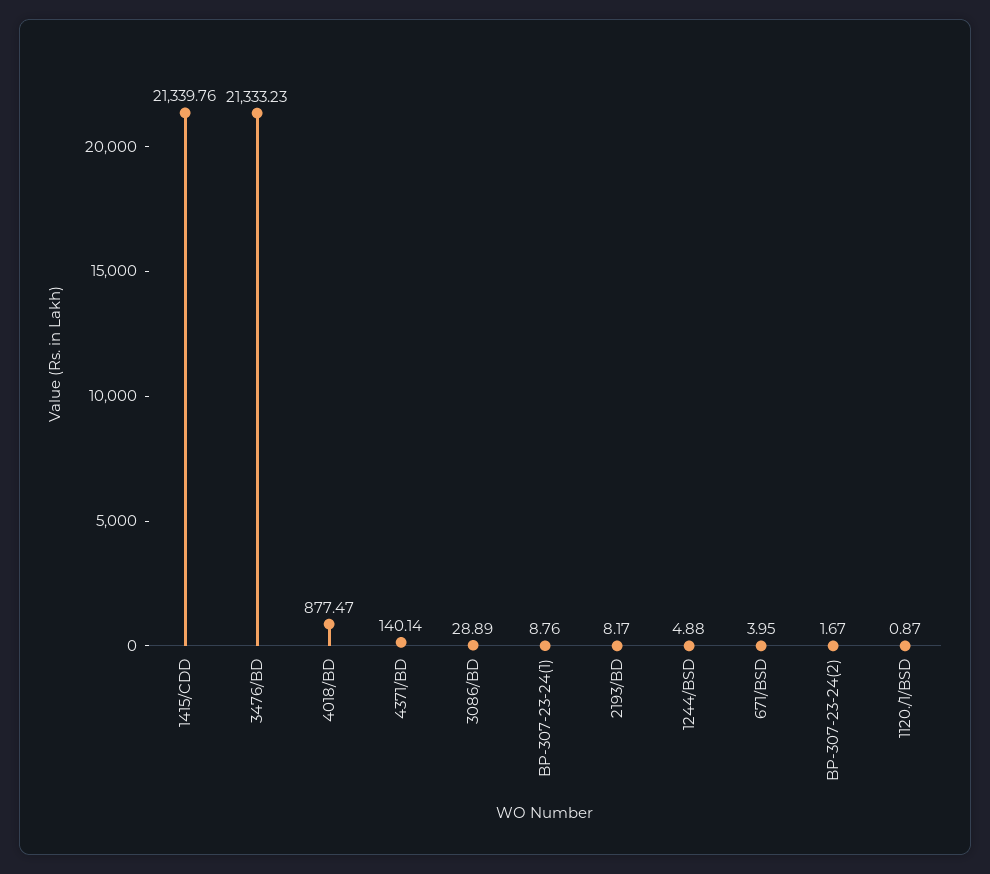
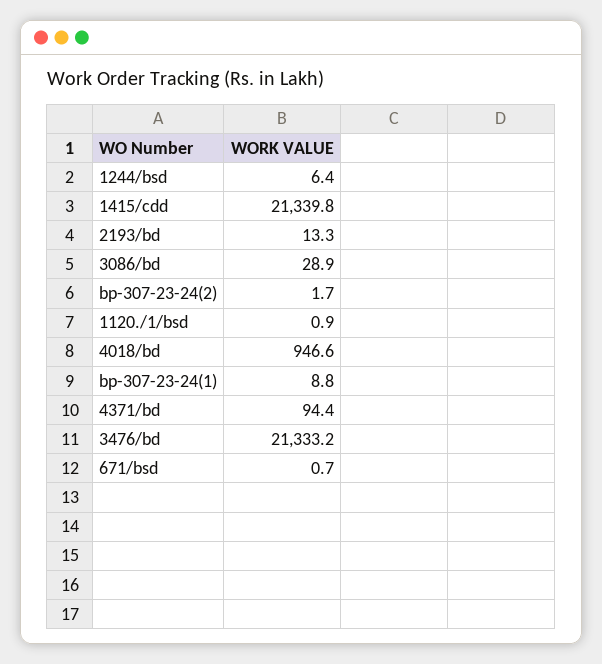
  {
    "1415/CDD": 21339.76,
    "3476/BD": 21333.23,
-   "4018/BD": 877.47,
+   "4018/BD": 946.6,
-   "4371/BD": 140.14,
+   "4371/BD": 94.4,
    "3086/BD": 28.89,
    "BP-307-23-24(1)": 8.76,
-   "2193/BD": 8.17,
+   "2193/BD": 13.3,
-   "1244/BSD": 4.88,
+   "1244/BSD": 6.4,
-   "671/BSD": 3.95,
+   "671/BSD": 0.7,
    "BP-307-23-24(2)": 1.67,
    "1120./1/BSD": 0.87
  }

